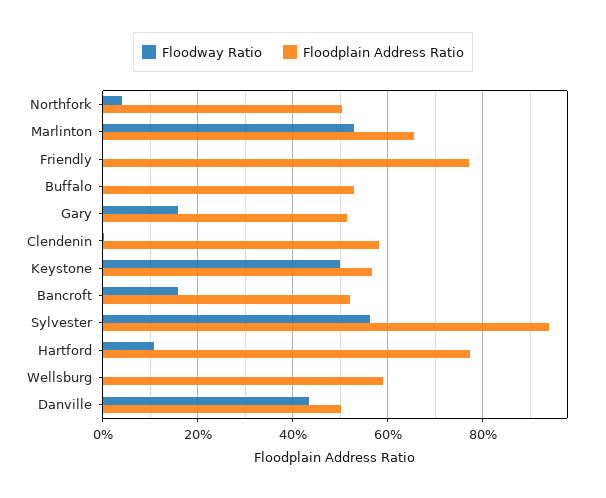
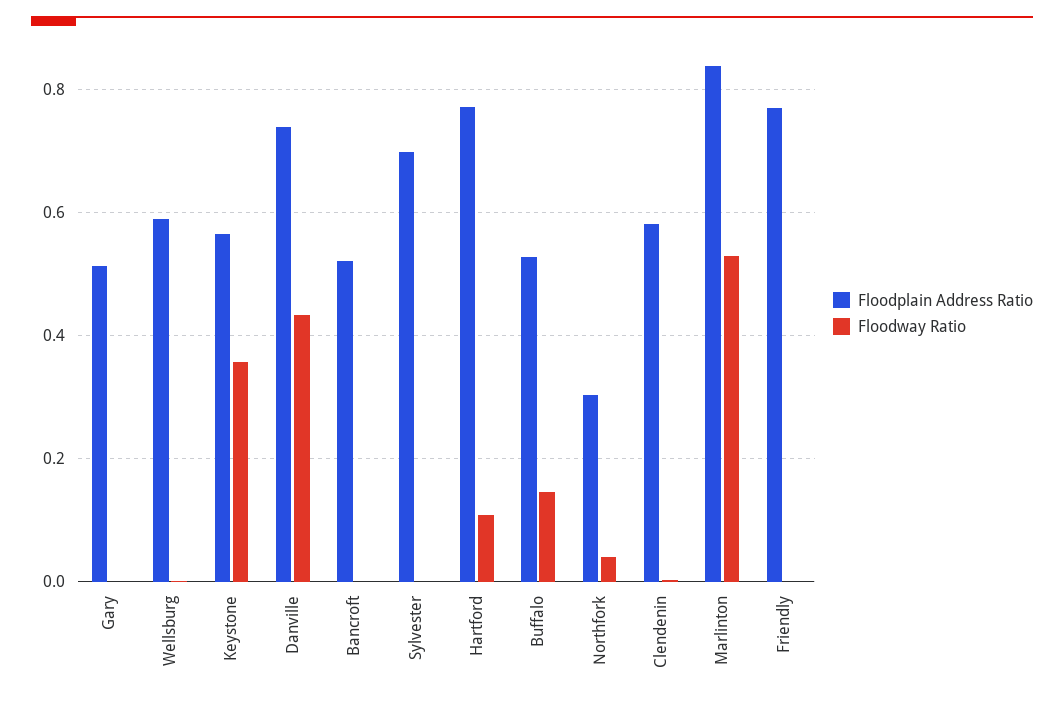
  {
    "Floodway Ratio": {
      "Northfork": 0.04,
      "Marlinton": 0.52,
      "Friendly": 0,
-     "Buffalo": 0,
+     "Buffalo": 0.14,
-     "Gary": 0.16,
+     "Gary": 0,
      "Clendenin": 0,
-     "Keystone": 0.5,
+     "Keystone": 0.36,
-     "Bancroft": 0.16,
+     "Bancroft": 0,
-     "Sylvester": 0.56,
+     "Sylvester": 0,
      "Hartford": 0.1,
      "Wellsburg": 0,
      "Danville": 0.44
    },
    "Floodplain Address Ratio": {
-     "Northfork": 0.5,
+     "Northfork": 0.3,
-     "Marlinton": 0.66,
+     "Marlinton": 0.84,
      "Friendly": 0.78,
      "Buffalo": 0.52,
      "Gary": 0.52,
      "Clendenin": 0.58,
      "Keystone": 0.56,
      "Bancroft": 0.52,
-     "Sylvester": 0.94,
+     "Sylvester": 0.7,
      "Hartford": 0.78,
      "Wellsburg": 0.58,
-     "Danville": 0.5
+     "Danville": 0.74
    }
  }

